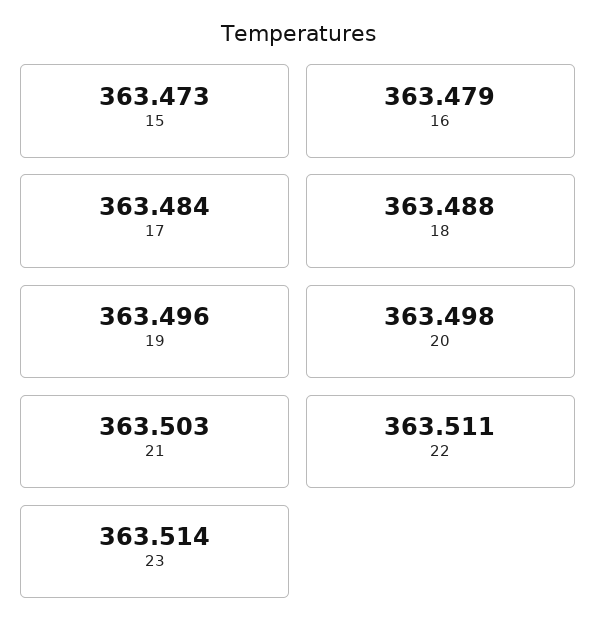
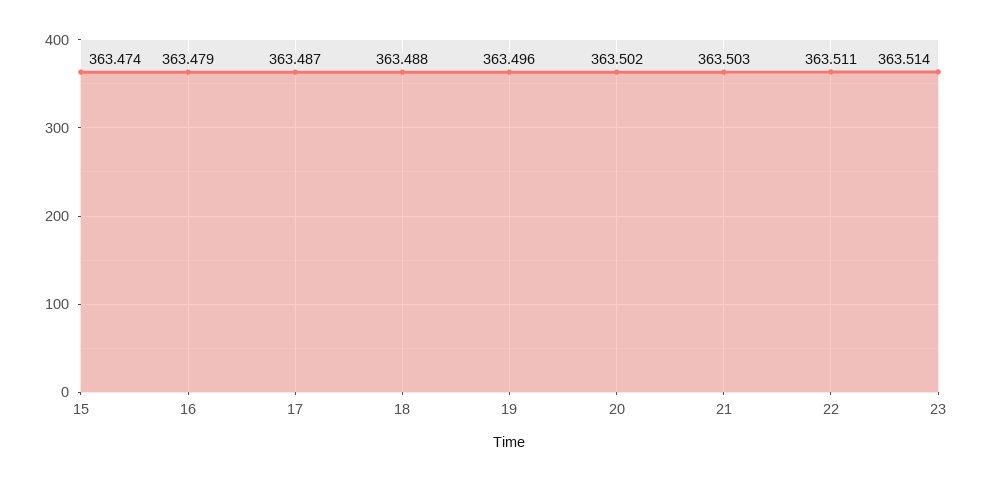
  {
-   "15": 363.473,
+   "15": 363.474,
    "16": 363.479,
-   "17": 363.484,
+   "17": 363.487,
    "18": 363.488,
    "19": 363.496,
-   "20": 363.498,
+   "20": 363.502,
    "21": 363.503,
    "22": 363.511,
    "23": 363.514
  }

